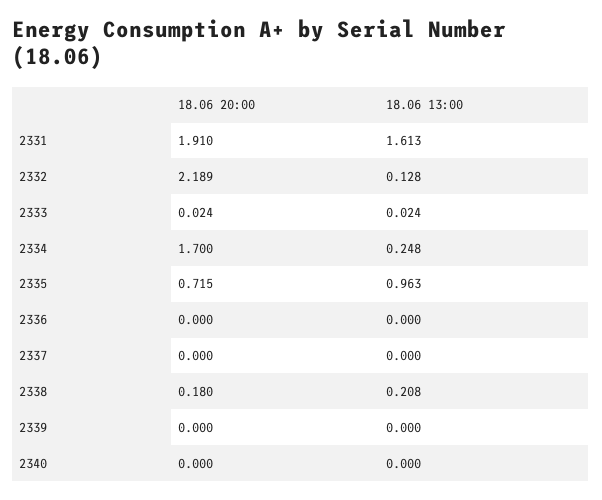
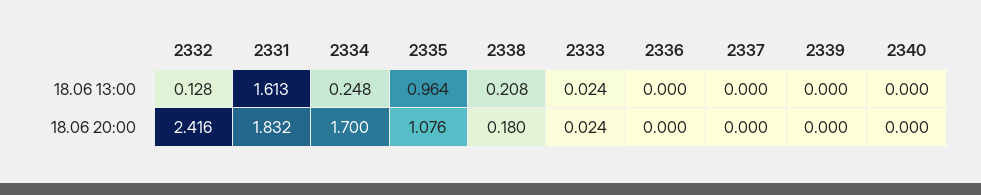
  {
    "18.06 20:00": {
-     "2331": 1.91,
+     "2331": 1.832,
-     "2332": 2.189,
+     "2332": 2.416,
      "2333": 0.024,
      "2334": 1.7,
-     "2335": 0.715,
+     "2335": 1.076,
      "2336": 0,
      "2337": 0,
      "2338": 0.18,
      "2339": 0,
      "2340": 0
    },
    "18.06 13:00": {
      "2331": 1.613,
      "2332": 0.128,
      "2333": 0.024,
      "2334": 0.248,
-     "2335": 0.963,
+     "2335": 0.964,
      "2336": 0,
      "2337": 0,
      "2338": 0.208,
      "2339": 0,
      "2340": 0
    }
  }

